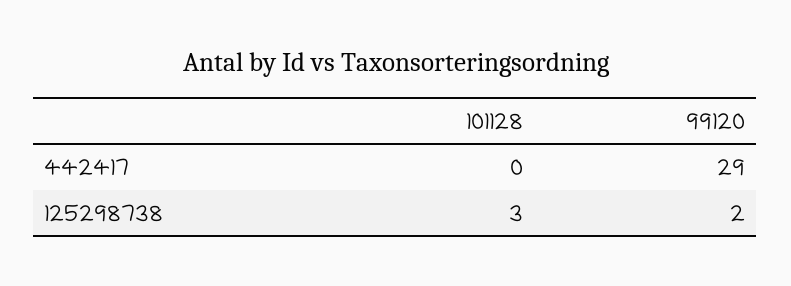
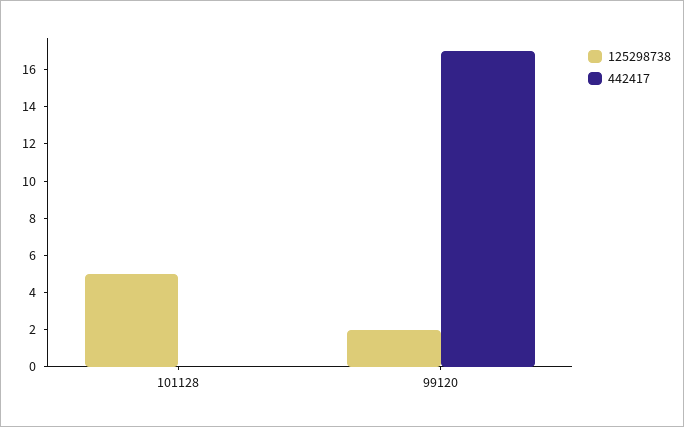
  {
    "442417": {
      "101128": 0,
-     "99120": 29
+     "99120": 17
    },
    "125298738": {
-     "101128": 3,
+     "101128": 5,
      "99120": 2
    }
  }

